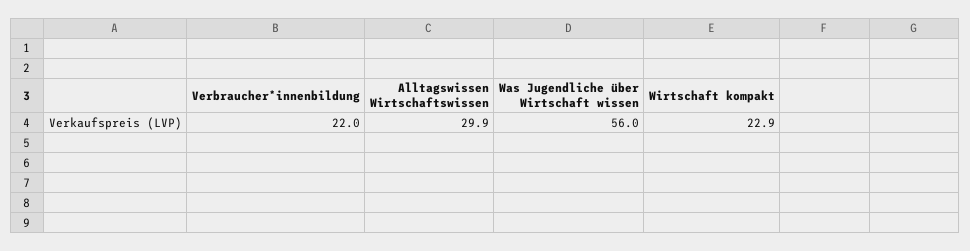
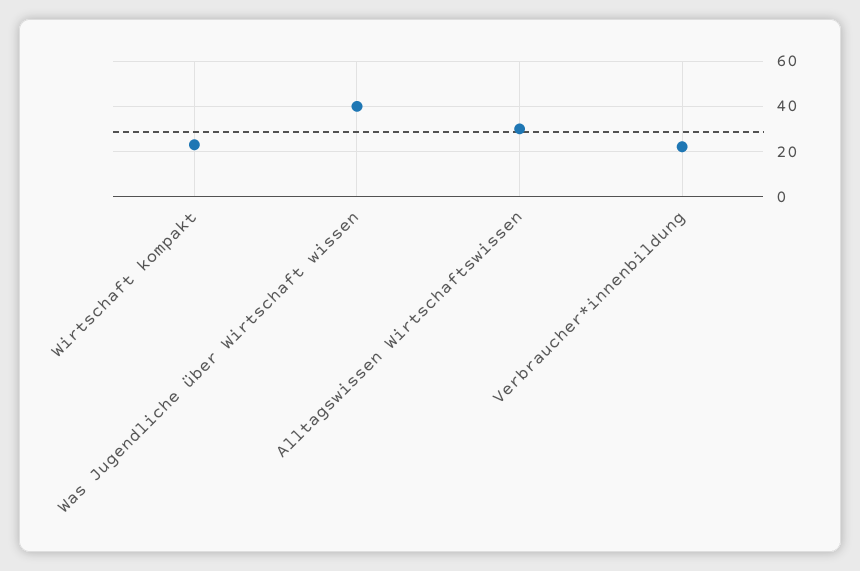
  {
    "Verbraucher*innenbildung": 22,
    "Alltagswissen Wirtschaftswissen": 29.9,
-   "Was Jugendliche über Wirtschaft wissen": 56,
+   "Was Jugendliche über Wirtschaft wissen": 40,
    "Wirtschaft kompakt": 22.9
  }

